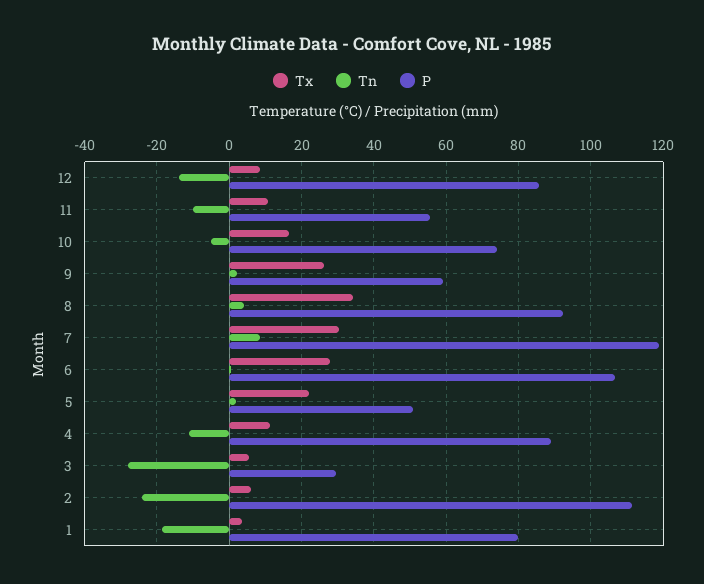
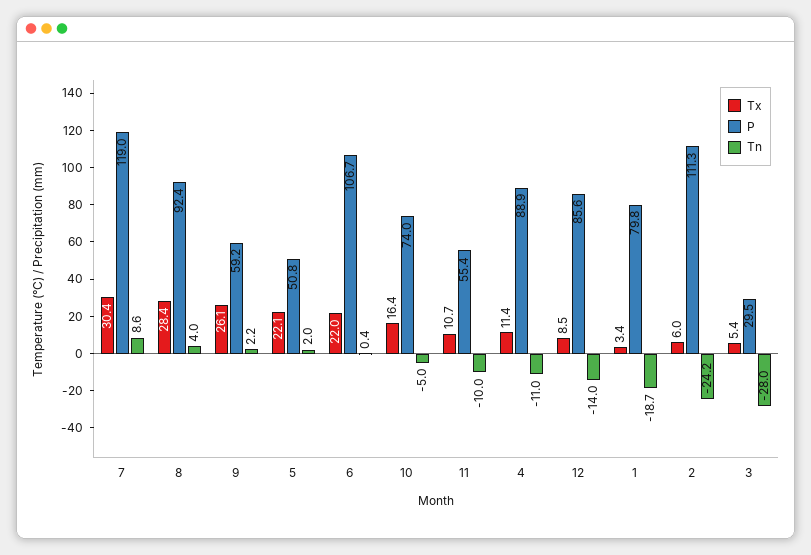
  {
    "Tx": {
      "12": 8.5,
      "11": 10.7,
      "10": 16.4,
      "9": 26.1,
-     "8": 34,
+     "8": 28.4,
      "7": 30.4,
-     "6": 28,
+     "6": 22,
      "5": 22.1,
      "4": 11.4,
      "3": 5.4,
      "2": 6,
      "1": 3.4
    },
    "Tn": {
      "12": -14,
      "11": -10,
      "10": -5,
      "9": 2.2,
      "8": 4,
      "7": 8.6,
      "6": 0.4,
      "5": 2,
      "4": -11,
      "3": -28,
      "2": -24.2,
      "1": -18.7
    },
    "P": {
      "12": 85.6,
      "11": 55.4,
      "10": 74,
      "9": 59.2,
      "8": 92.4,
      "7": 119,
      "6": 106.7,
      "5": 50.8,
      "4": 88.9,
      "3": 29.5,
      "2": 111.3,
      "1": 79.8
    }
  }

